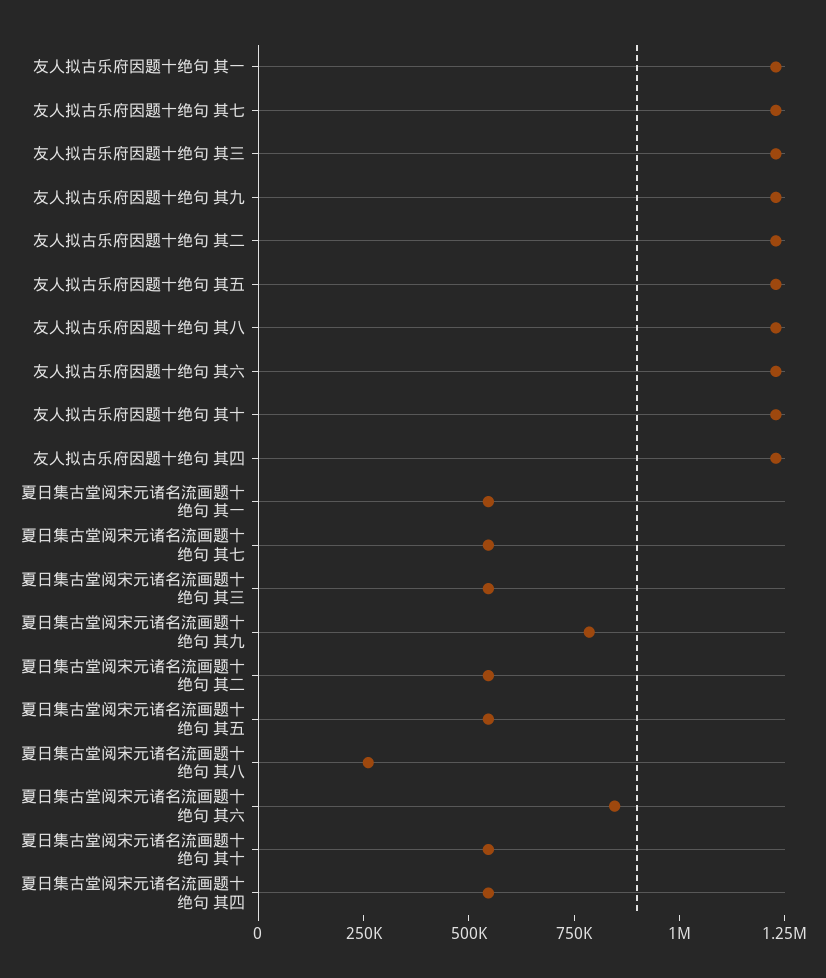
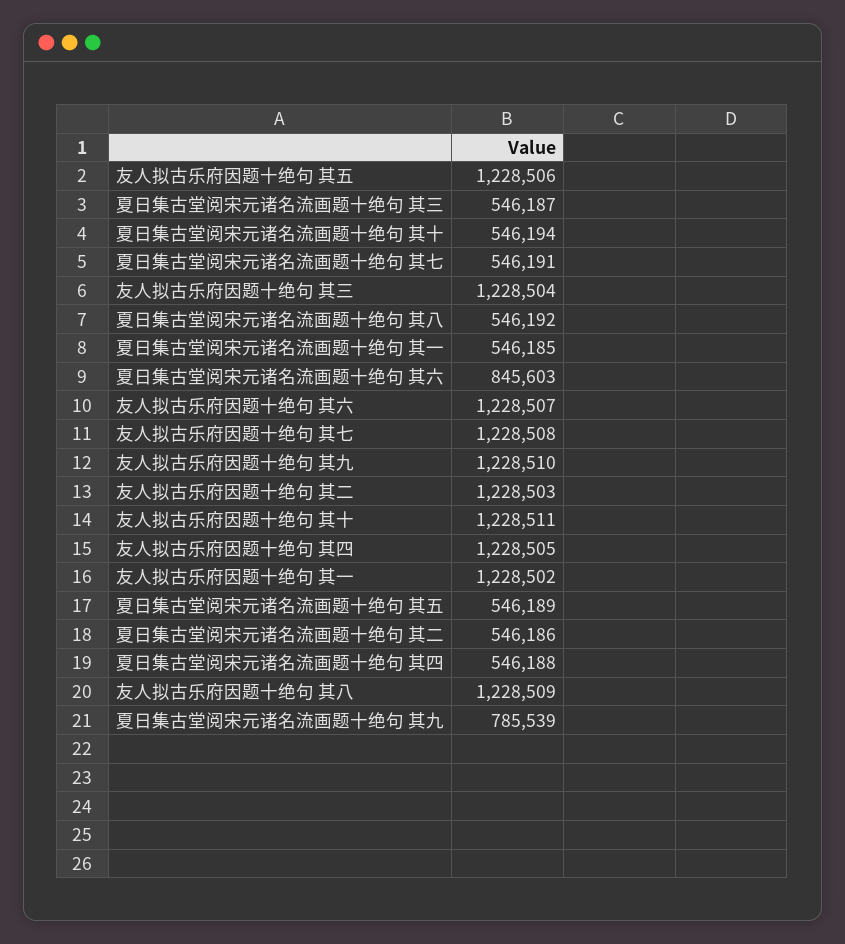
  {
    "友人拟古乐府因题十绝句 其一": 1228502,
    "友人拟古乐府因题十绝句 其七": 1228508,
    "友人拟古乐府因题十绝句 其三": 1228504,
    "友人拟古乐府因题十绝句 其九": 1228510,
    "友人拟古乐府因题十绝句 其二": 1228503,
    "友人拟古乐府因题十绝句 其五": 1228506,
    "友人拟古乐府因题十绝句 其八": 1228509,
    "友人拟古乐府因题十绝句 其六": 1228507,
    "友人拟古乐府因题十绝句 其十": 1228511,
    "友人拟古乐府因题十绝句 其四": 1228505,
    "夏日集古堂阅宋元诸名流画题十绝句 其一": 546185,
    "夏日集古堂阅宋元诸名流画题十绝句 其七": 546191,
    "夏日集古堂阅宋元诸名流画题十绝句 其三": 546187,
    "夏日集古堂阅宋元诸名流画题十绝句 其九": 785539,
    "夏日集古堂阅宋元诸名流画题十绝句 其二": 546186,
    "夏日集古堂阅宋元诸名流画题十绝句 其五": 546189,
-   "夏日集古堂阅宋元诸名流画题十绝句 其八": 250000,
+   "夏日集古堂阅宋元诸名流画题十绝句 其八": 546192,
    "夏日集古堂阅宋元诸名流画题十绝句 其六": 845603,
    "夏日集古堂阅宋元诸名流画题十绝句 其十": 546194,
    "夏日集古堂阅宋元诸名流画题十绝句 其四": 546188
  }

